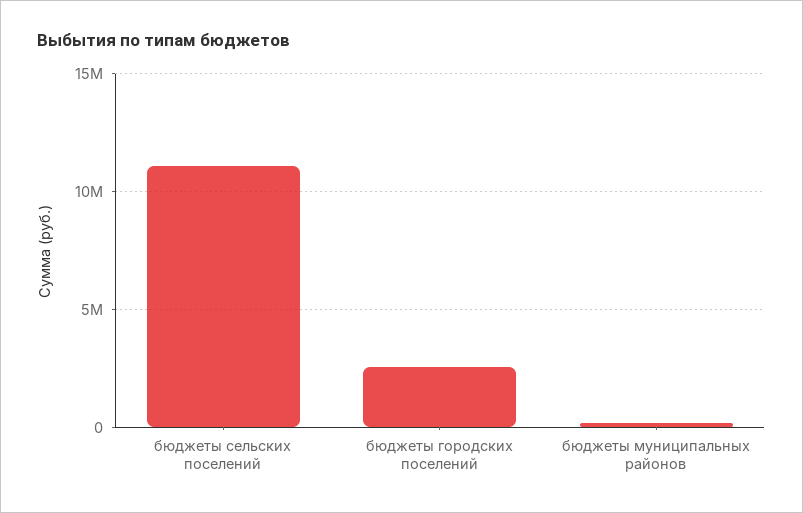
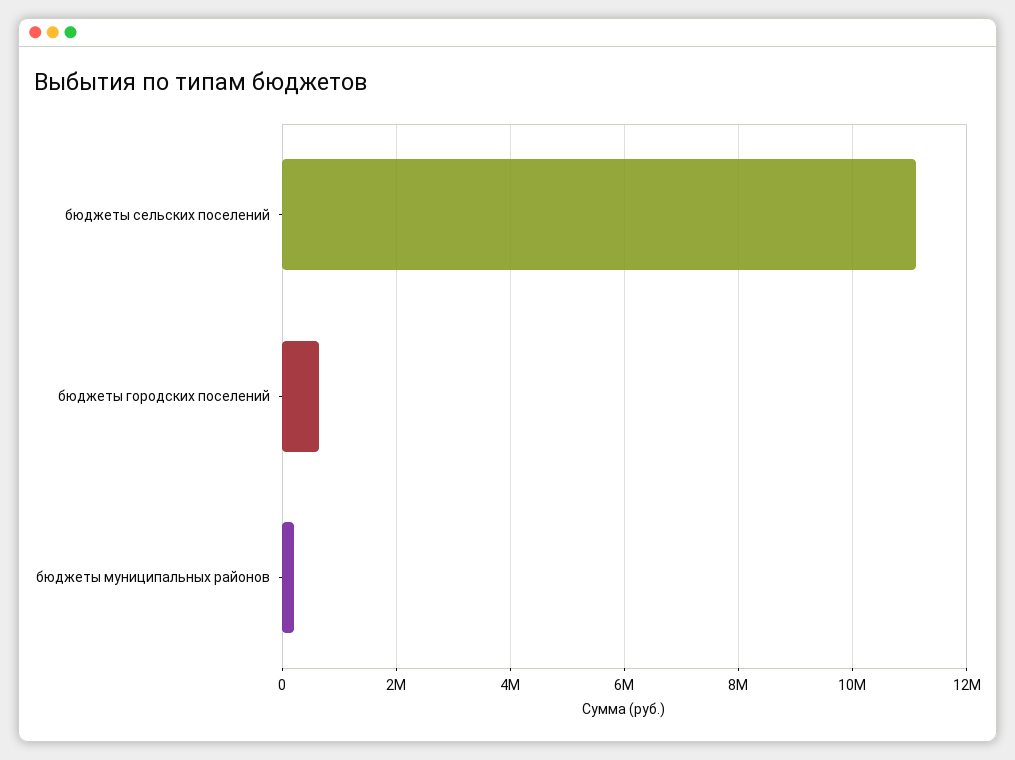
  {
    "бюджеты сельских поселений": 11200000,
-   "бюджеты городских поселений": 2500000,
+   "бюджеты городских поселений": 600000,
    "бюджеты муниципальных районов": 200000
  }

